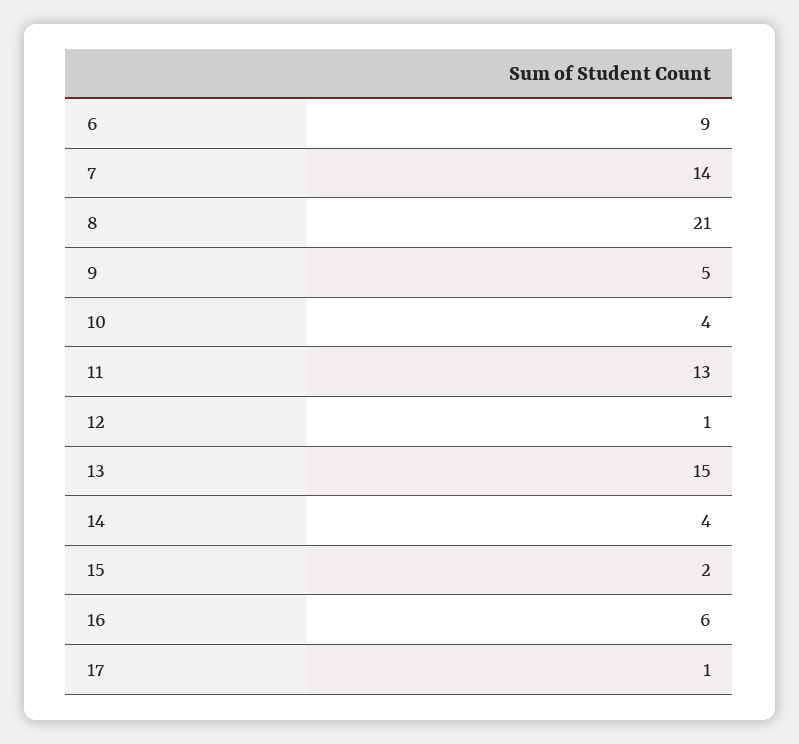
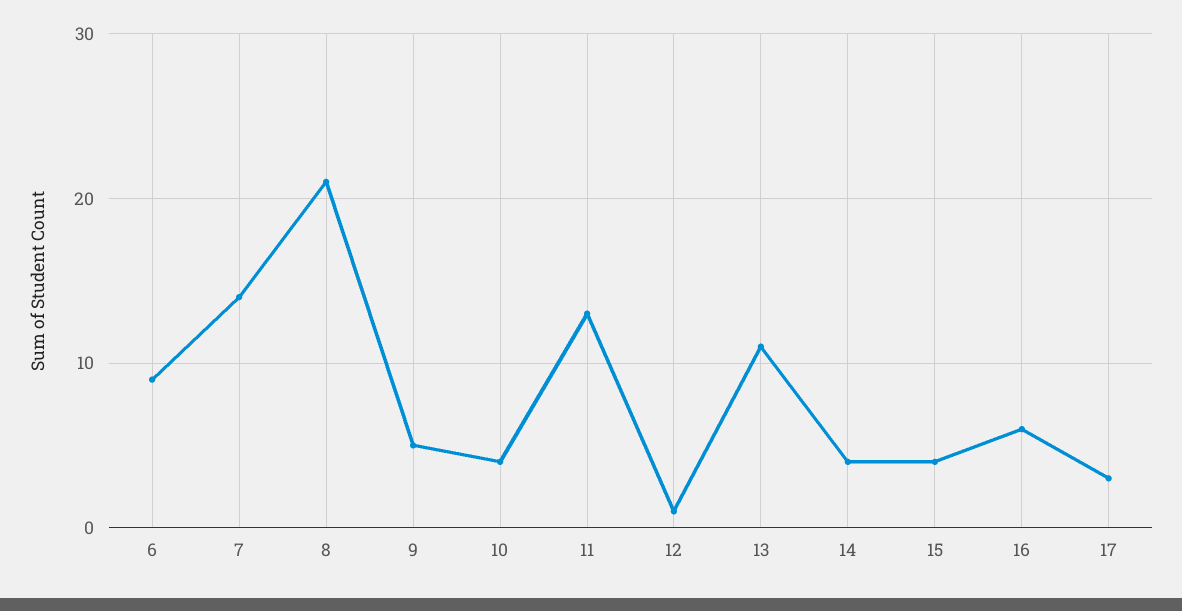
  {
    "6": 9,
    "7": 14,
    "8": 21,
    "9": 5,
    "10": 4,
    "11": 13,
    "12": 1,
-   "13": 15,
+   "13": 11,
    "14": 4,
-   "15": 2,
+   "15": 4,
    "16": 6,
-   "17": 1
+   "17": 3
  }

